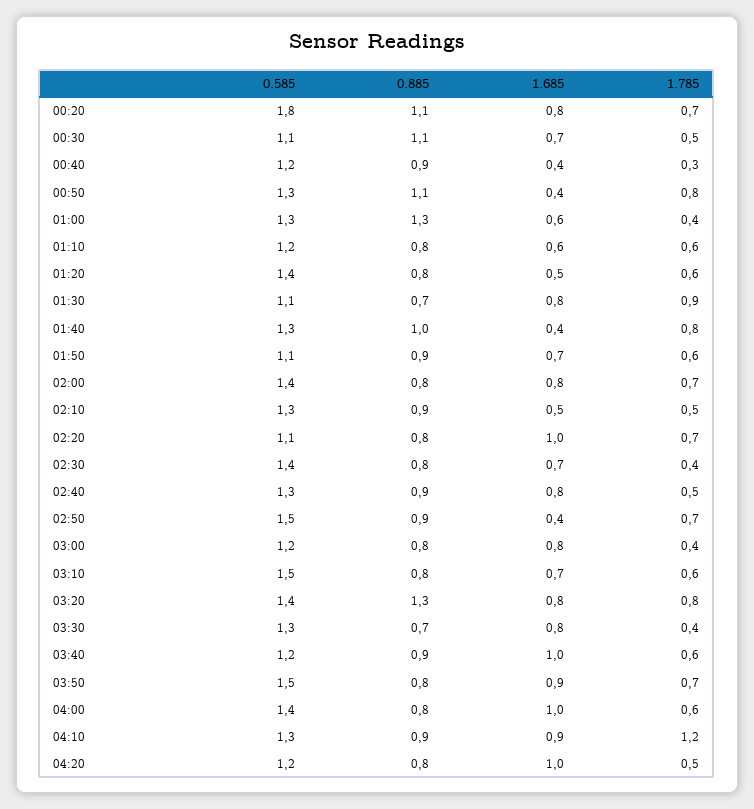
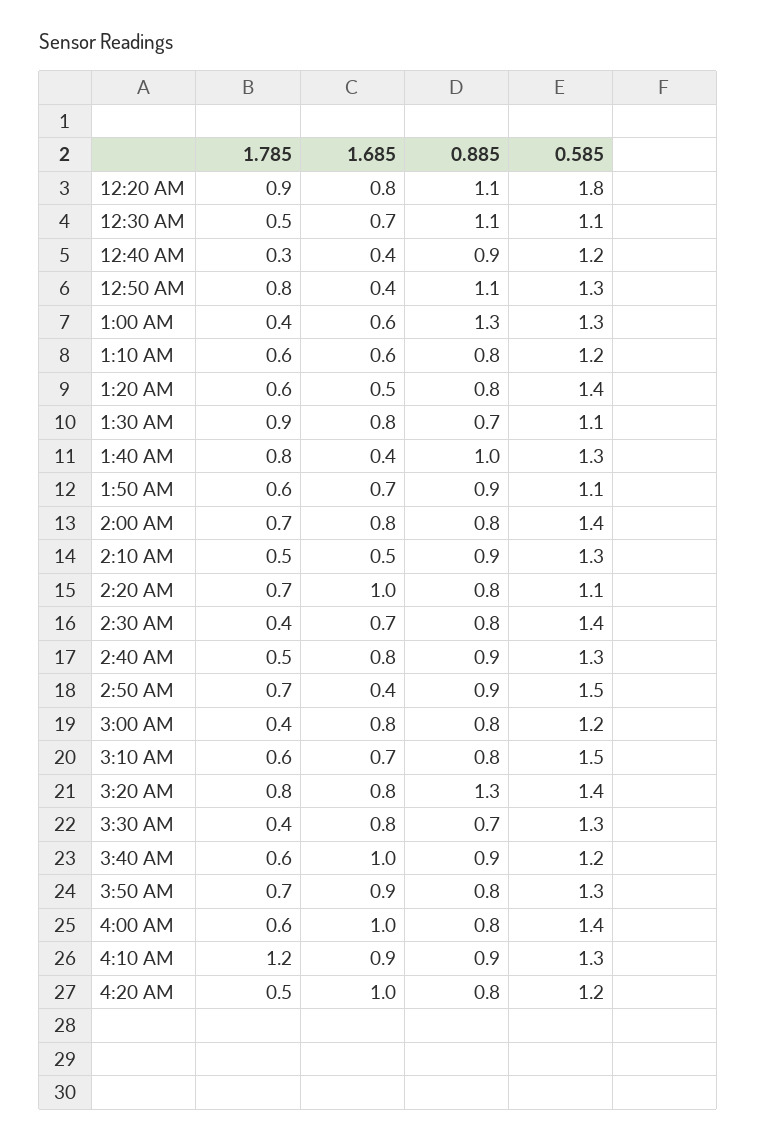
  {
    "0.585": {
      "00:20": 1.8,
      "00:30": 1.1,
      "00:40": 1.2,
      "00:50": 1.3,
      "01:00": 1.3,
      "01:10": 1.2,
      "01:20": 1.4,
      "01:30": 1.1,
      "01:40": 1.3,
      "01:50": 1.1,
      "02:00": 1.4,
      "02:10": 1.3,
      "02:20": 1.1,
      "02:30": 1.4,
      "02:40": 1.3,
      "02:50": 1.5,
      "03:00": 1.2,
      "03:10": 1.5,
      "03:20": 1.4,
      "03:30": 1.3,
      "03:40": 1.2,
-     "03:50": 1.5,
+     "03:50": 1.3,
      "04:00": 1.4,
      "04:10": 1.3,
      "04:20": 1.2
    },
    "0.885": {
      "00:20": 1.1,
      "00:30": 1.1,
      "00:40": 0.9,
      "00:50": 1.1,
      "01:00": 1.3,
      "01:10": 0.8,
      "01:20": 0.8,
      "01:30": 0.7,
      "01:40": 1,
      "01:50": 0.9,
      "02:00": 0.8,
      "02:10": 0.9,
      "02:20": 0.8,
      "02:30": 0.8,
      "02:40": 0.9,
      "02:50": 0.9,
      "03:00": 0.8,
      "03:10": 0.8,
      "03:20": 1.3,
      "03:30": 0.7,
      "03:40": 0.9,
      "03:50": 0.8,
      "04:00": 0.8,
      "04:10": 0.9,
      "04:20": 0.8
    },
    "1.685": {
      "00:20": 0.8,
      "00:30": 0.7,
      "00:40": 0.4,
      "00:50": 0.4,
      "01:00": 0.6,
      "01:10": 0.6,
      "01:20": 0.5,
      "01:30": 0.8,
      "01:40": 0.4,
      "01:50": 0.7,
      "02:00": 0.8,
      "02:10": 0.5,
      "02:20": 1,
      "02:30": 0.7,
      "02:40": 0.8,
      "02:50": 0.4,
      "03:00": 0.8,
      "03:10": 0.7,
      "03:20": 0.8,
      "03:30": 0.8,
      "03:40": 1,
      "03:50": 0.9,
      "04:00": 1,
      "04:10": 0.9,
      "04:20": 1
    },
    "1.785": {
-     "00:20": 0.7,
+     "00:20": 0.9,
      "00:30": 0.5,
      "00:40": 0.3,
      "00:50": 0.8,
      "01:00": 0.4,
      "01:10": 0.6,
      "01:20": 0.6,
      "01:30": 0.9,
      "01:40": 0.8,
      "01:50": 0.6,
      "02:00": 0.7,
      "02:10": 0.5,
      "02:20": 0.7,
      "02:30": 0.4,
      "02:40": 0.5,
      "02:50": 0.7,
      "03:00": 0.4,
      "03:10": 0.6,
      "03:20": 0.8,
      "03:30": 0.4,
      "03:40": 0.6,
      "03:50": 0.7,
      "04:00": 0.6,
      "04:10": 1.2,
      "04:20": 0.5
    }
  }

